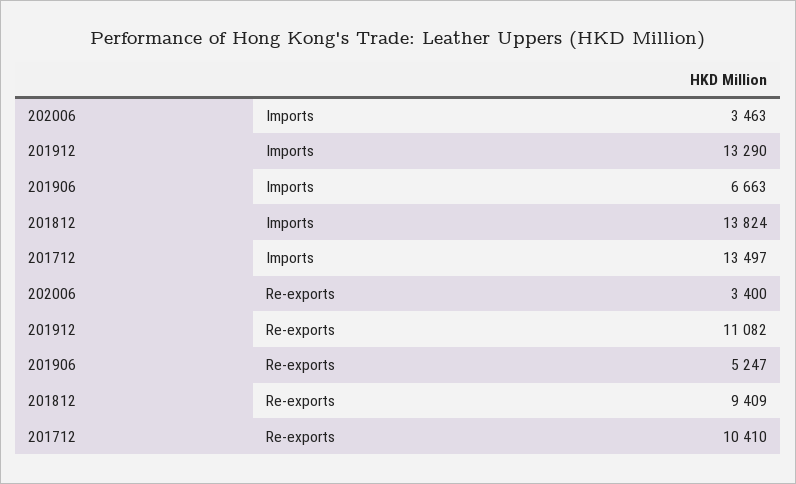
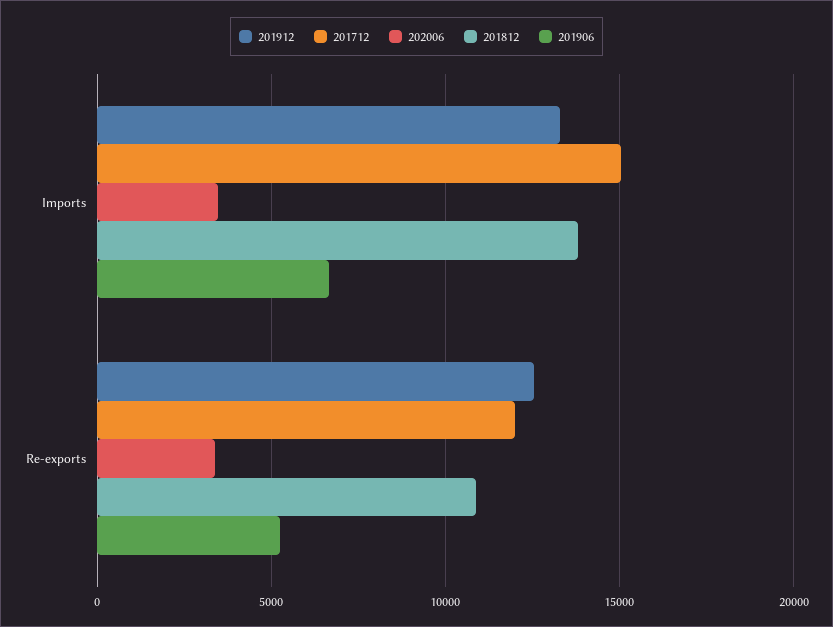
  {
    "202006": {
      "Imports": 3463,
      "Re-exports": 3400
    },
    "201912": {
      "Imports": 13290,
-     "Re-exports": 11082
+     "Re-exports": 12500
    },
    "201906": {
      "Imports": 6663,
      "Re-exports": 5247
    },
    "201812": {
      "Imports": 13824,
-     "Re-exports": 9409
+     "Re-exports": 11000
    },
    "201712": {
-     "Imports": 13497,
+     "Imports": 15000,
-     "Re-exports": 10410
+     "Re-exports": 12000
    }
  }

